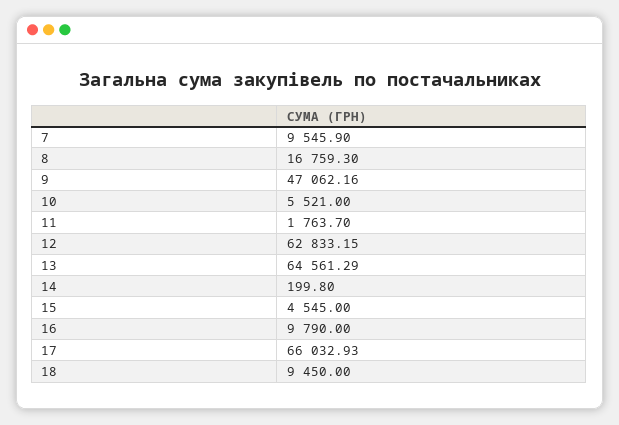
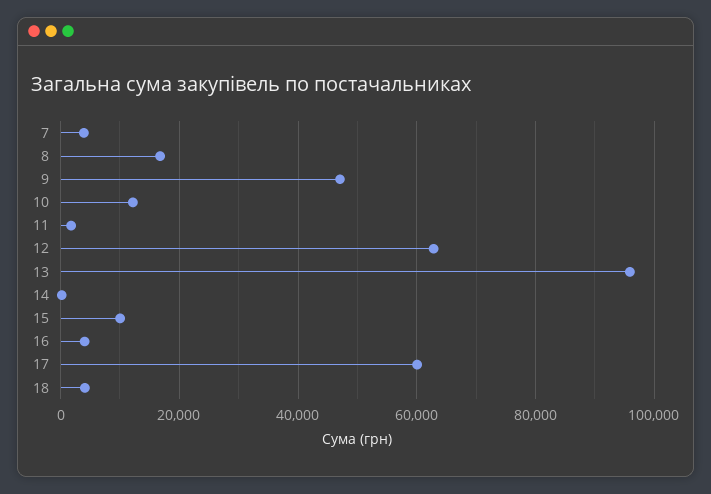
  {
-   "7": 9545.9,
+   "7": 4000,
    "8": 16759.3,
    "9": 47062.16,
-   "10": 5521,
+   "10": 12000,
    "11": 1763.7,
    "12": 62833.15,
-   "13": 64561.29,
+   "13": 96000,
    "14": 199.8,
-   "15": 4545,
+   "15": 10000,
-   "16": 9790,
+   "16": 4000,
-   "17": 66032.93,
+   "17": 60000,
-   "18": 9450
+   "18": 4000
  }

